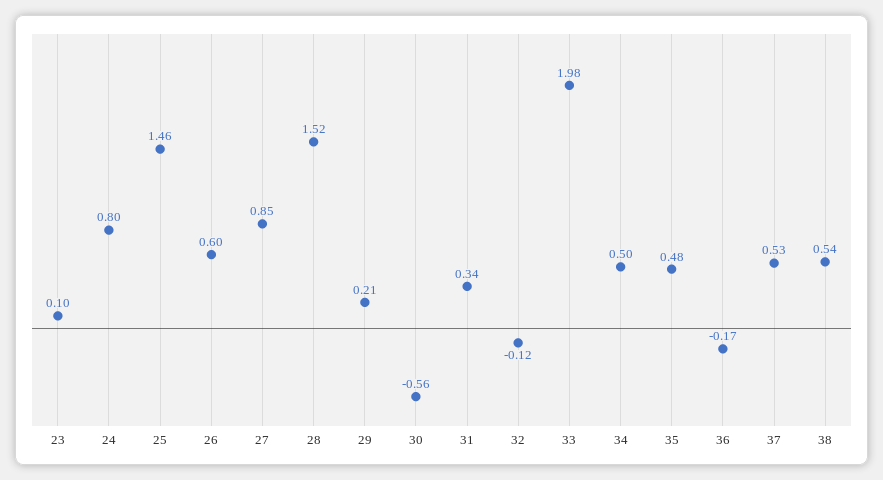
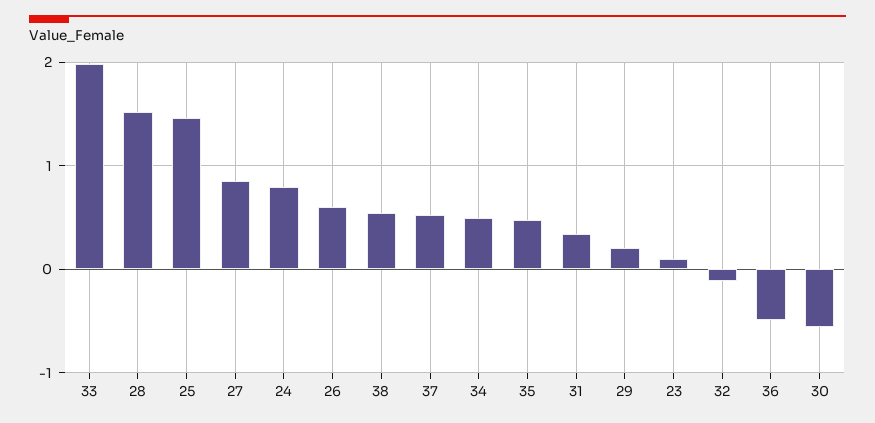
  {
    "23": 0.1,
    "24": 0.8,
    "25": 1.46,
    "26": 0.6,
    "27": 0.85,
    "28": 1.52,
    "29": 0.21,
    "30": -0.56,
    "31": 0.34,
    "32": -0.12,
    "33": 1.98,
    "34": 0.5,
    "35": 0.48,
-   "36": -0.17,
+   "36": -0.5,
    "37": 0.53,
    "38": 0.54
  }

